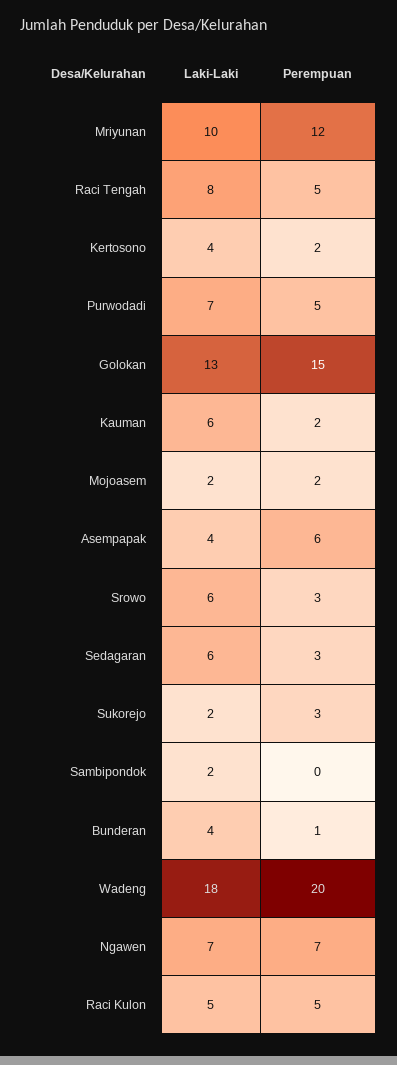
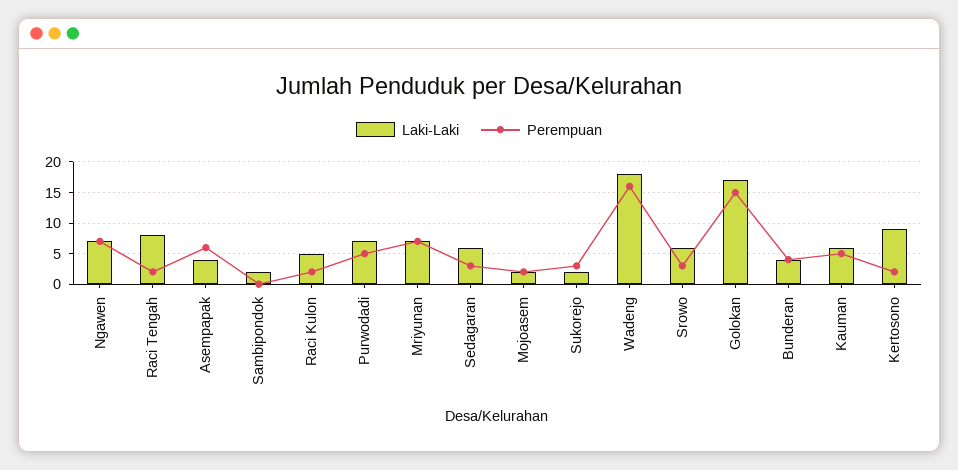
  {
    "Laki-Laki": {
-     "Mriyunan": 10,
+     "Mriyunan": 7,
      "Raci Tengah": 8,
-     "Kertosono": 4,
+     "Kertosono": 9,
      "Purwodadi": 7,
-     "Golokan": 13,
+     "Golokan": 17,
      "Kauman": 6,
      "Mojoasem": 2,
      "Asempapak": 4,
      "Srowo": 6,
      "Sedagaran": 6,
      "Sukorejo": 2,
      "Sambipondok": 2,
      "Bunderan": 4,
      "Wadeng": 18,
      "Ngawen": 7,
      "Raci Kulon": 5
    },
    "Perempuan": {
-     "Mriyunan": 12,
+     "Mriyunan": 7,
-     "Raci Tengah": 5,
+     "Raci Tengah": 2,
      "Kertosono": 2,
      "Purwodadi": 5,
      "Golokan": 15,
-     "Kauman": 2,
+     "Kauman": 5,
      "Mojoasem": 2,
      "Asempapak": 6,
      "Srowo": 3,
      "Sedagaran": 3,
      "Sukorejo": 3,
      "Sambipondok": 0,
-     "Bunderan": 1,
+     "Bunderan": 4,
-     "Wadeng": 20,
+     "Wadeng": 16,
      "Ngawen": 7,
-     "Raci Kulon": 5
+     "Raci Kulon": 2
    }
  }

